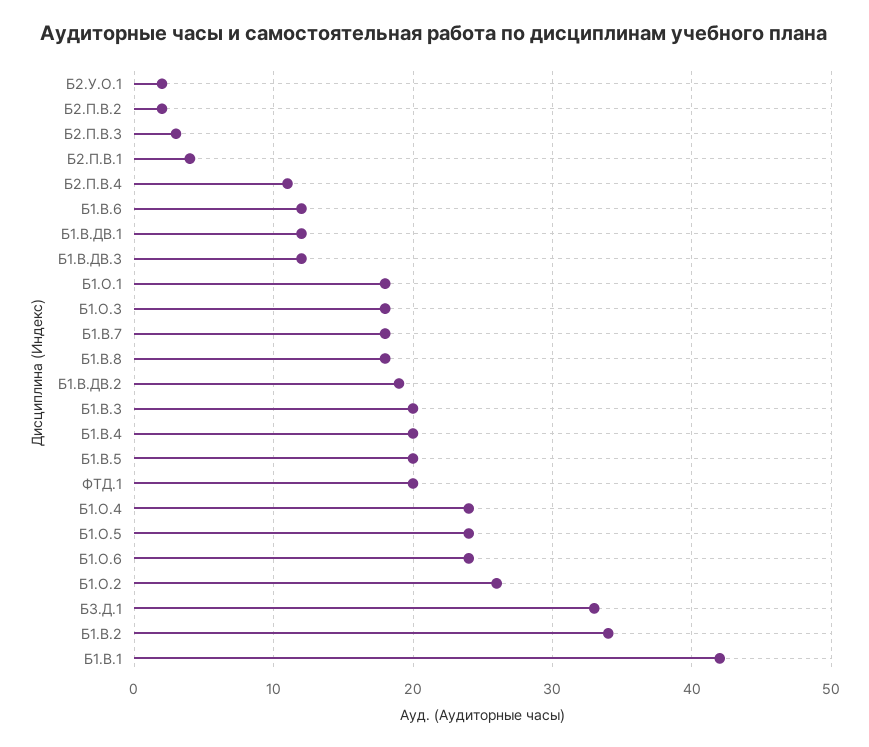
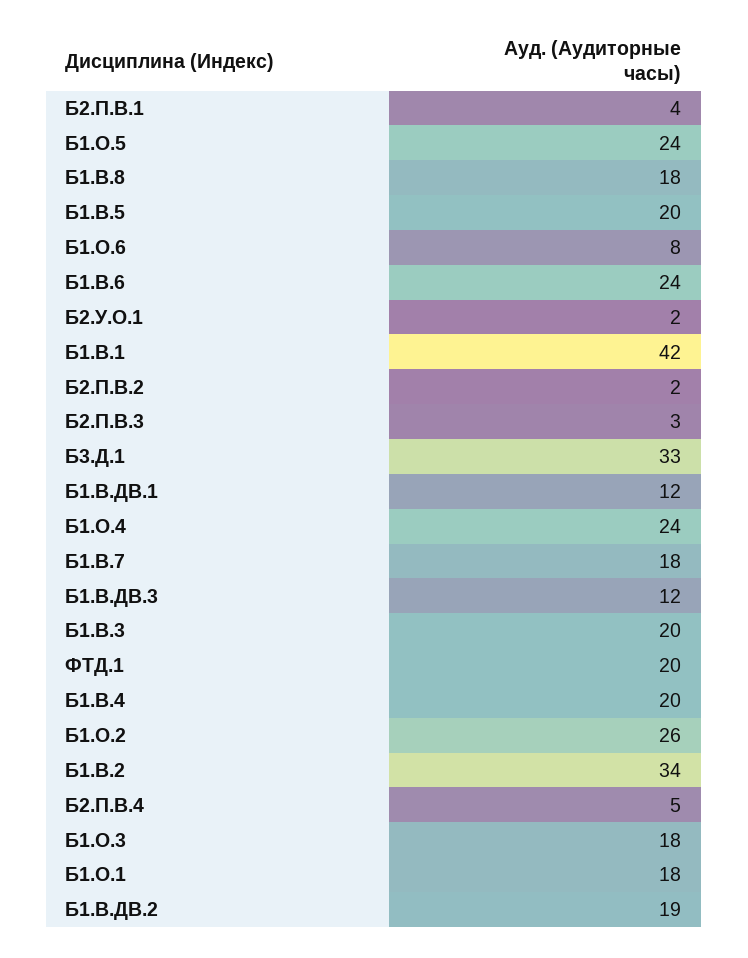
  {
    "Б2.У.О.1": 2,
    "Б2.П.В.2": 2,
    "Б2.П.В.3": 3,
    "Б2.П.В.1": 4,
-   "Б2.П.В.4": 11,
+   "Б2.П.В.4": 5,
-   "Б1.В.6": 12,
+   "Б1.В.6": 24,
    "Б1.В.ДВ.1": 12,
    "Б1.В.ДВ.3": 12,
    "Б1.О.1": 18,
    "Б1.О.3": 18,
    "Б1.В.7": 18,
    "Б1.В.8": 18,
    "Б1.В.ДВ.2": 19,
    "Б1.В.3": 20,
    "Б1.В.4": 20,
    "Б1.В.5": 20,
    "ФТД.1": 20,
    "Б1.О.4": 24,
    "Б1.О.5": 24,
-   "Б1.О.6": 24,
+   "Б1.О.6": 8,
    "Б1.О.2": 26,
    "Б3.Д.1": 33,
    "Б1.В.2": 34,
    "Б1.В.1": 42
  }

